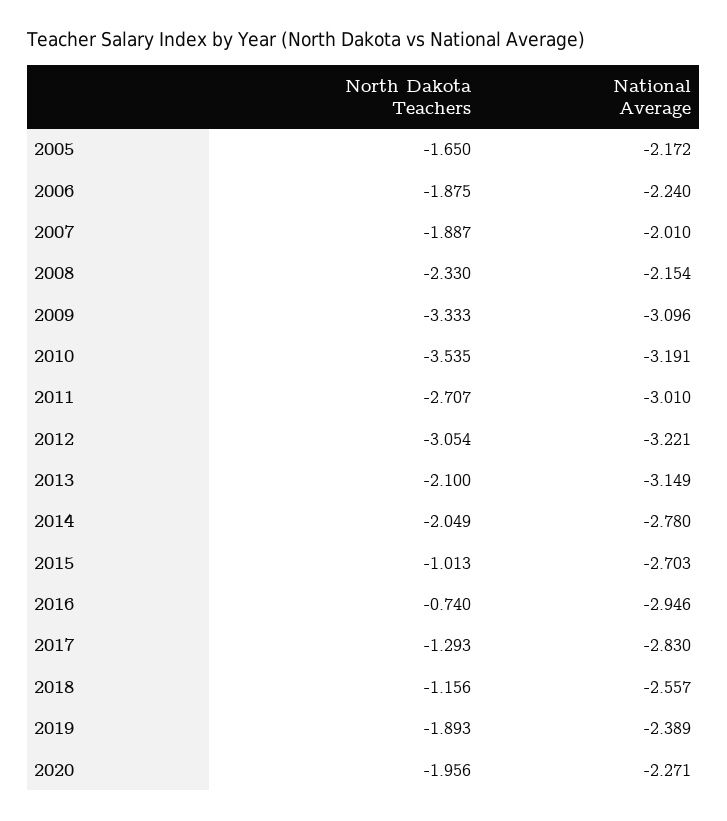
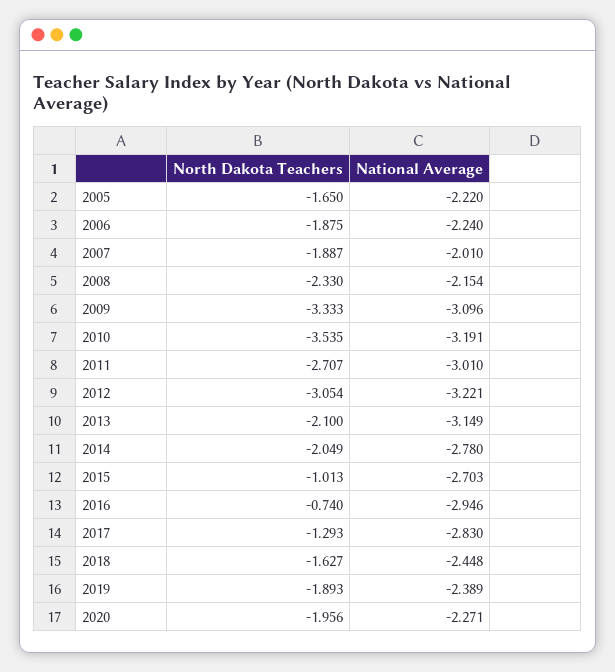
  {
    "North Dakota Teachers": {
      "2005": -1.65,
      "2006": -1.875,
      "2007": -1.887,
      "2008": -2.33,
      "2009": -3.333,
      "2010": -3.535,
      "2011": -2.707,
      "2012": -3.054,
      "2013": -2.1,
      "2014": -2.049,
      "2015": -1.013,
      "2016": -0.74,
      "2017": -1.293,
-     "2018": -1.156,
+     "2018": -1.627,
      "2019": -1.893,
      "2020": -1.956
    },
    "National Average": {
-     "2005": -2.172,
+     "2005": -2.22,
      "2006": -2.24,
      "2007": -2.01,
      "2008": -2.154,
      "2009": -3.096,
      "2010": -3.191,
      "2011": -3.01,
      "2012": -3.221,
      "2013": -3.149,
      "2014": -2.78,
      "2015": -2.703,
      "2016": -2.946,
      "2017": -2.83,
-     "2018": -2.557,
+     "2018": -2.448,
      "2019": -2.389,
      "2020": -2.271
    }
  }

